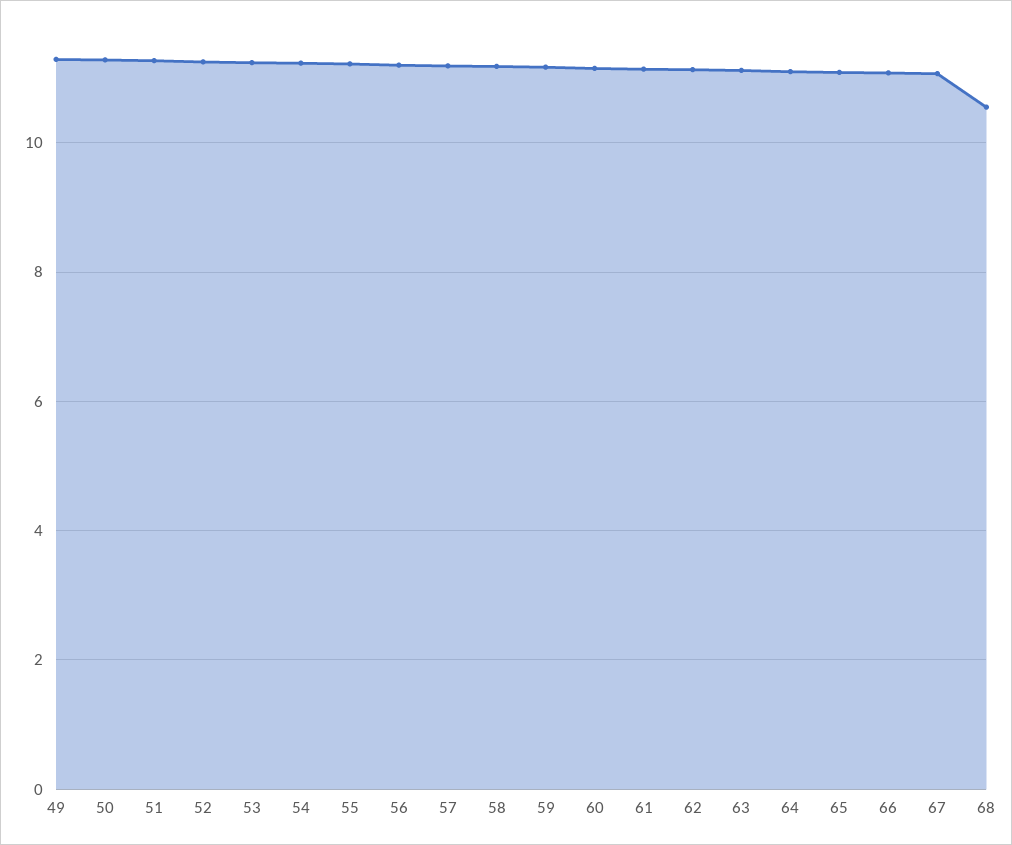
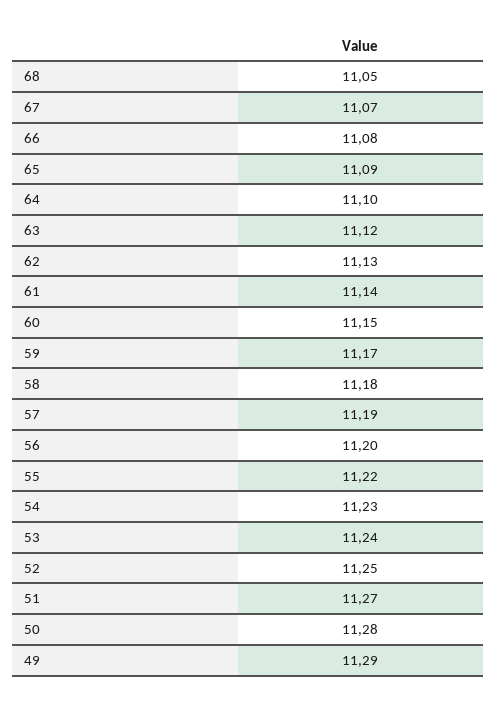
  {
    "49": 11.29,
    "50": 11.28,
    "51": 11.27,
    "52": 11.25,
    "53": 11.24,
    "54": 11.23,
    "55": 11.22,
    "56": 11.2,
    "57": 11.19,
    "58": 11.18,
    "59": 11.17,
    "60": 11.15,
    "61": 11.14,
    "62": 11.13,
    "63": 11.12,
    "64": 11.1,
    "65": 11.09,
    "66": 11.08,
    "67": 11.07,
-   "68": 10.6
+   "68": 11.05
  }

